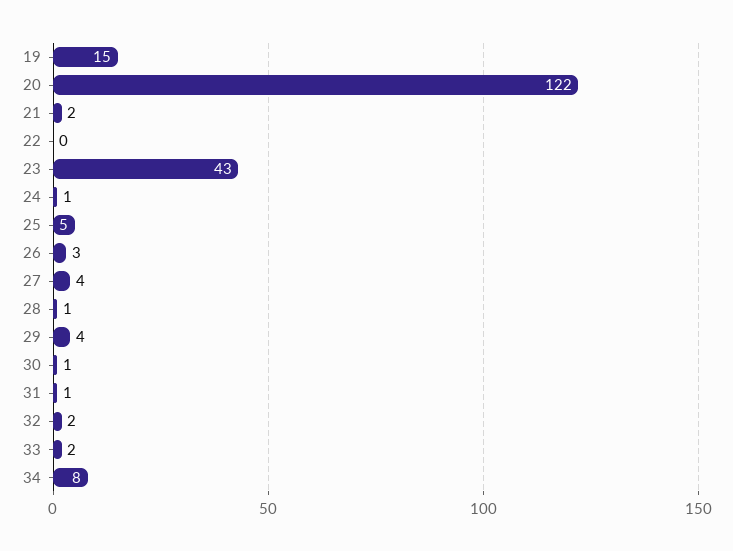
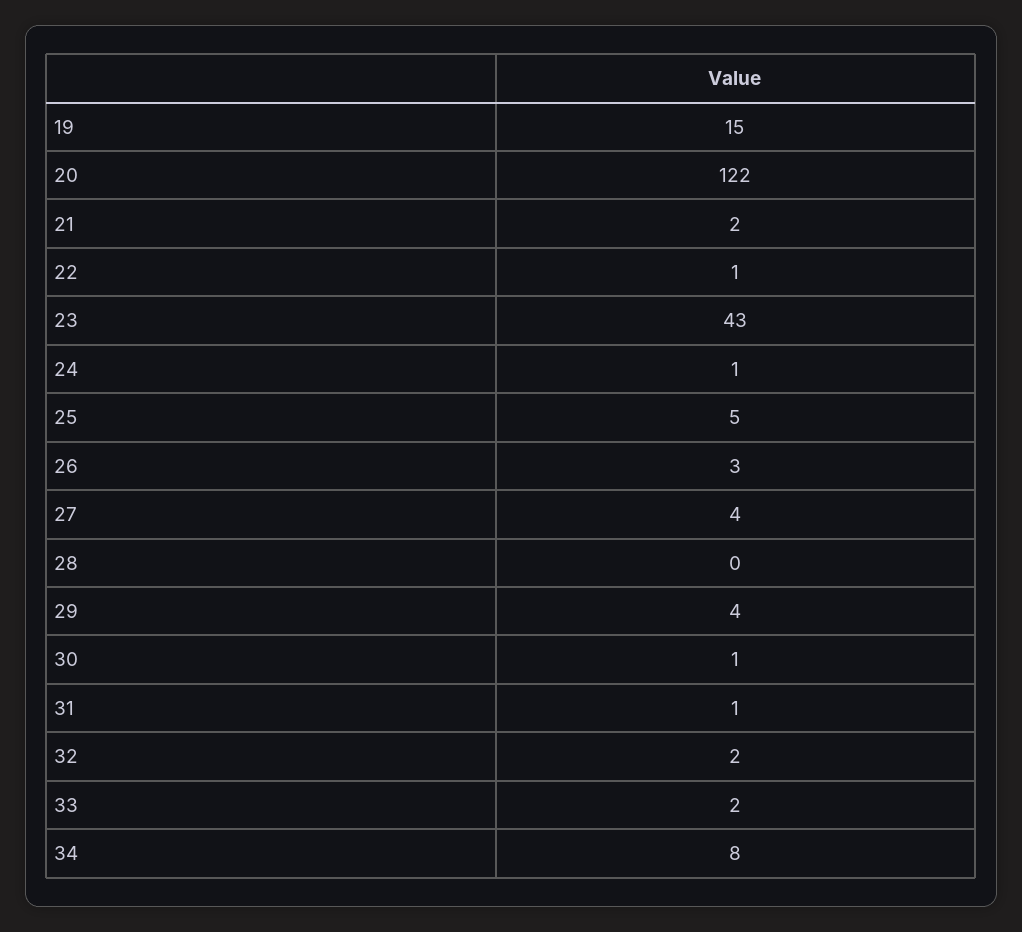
  {
    "19": 15,
    "20": 122,
    "21": 2,
-   "22": 0,
+   "22": 1,
    "23": 43,
    "24": 1,
    "25": 5,
    "26": 3,
    "27": 4,
-   "28": 1,
+   "28": 0,
    "29": 4,
    "30": 1,
    "31": 1,
    "32": 2,
    "33": 2,
    "34": 8
  }

